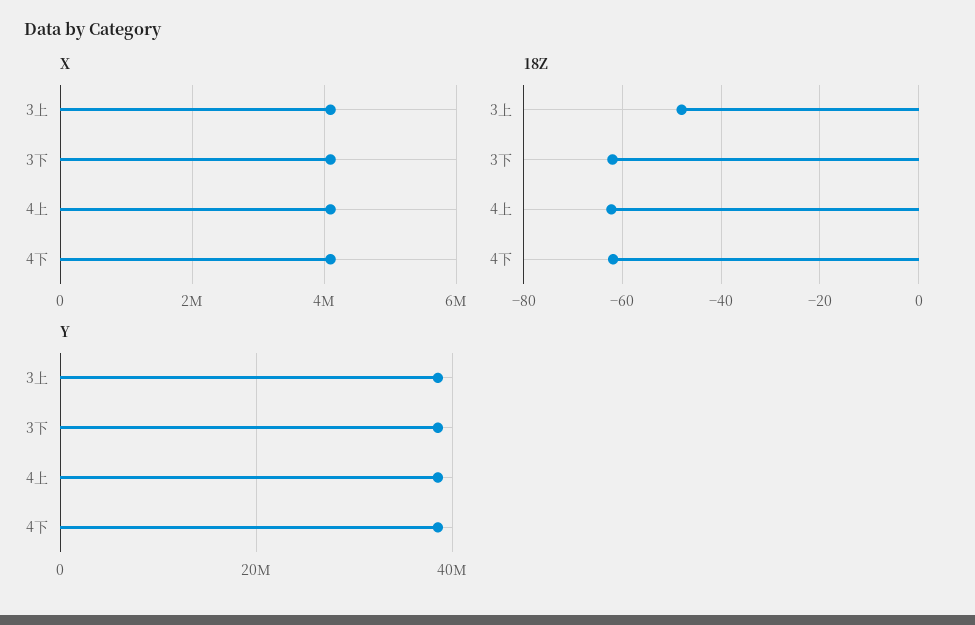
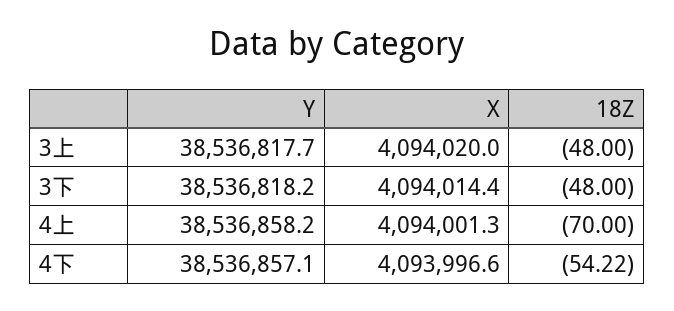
  {
    "X": {
      "3上": 4094020,
      "3下": 4094014.4,
      "4上": 4094001.3,
      "4下": 4093996.6
    },
    "18Z": {
      "3上": -48,
-     "3下": -62,
+     "3下": -48,
-     "4上": -62,
+     "4上": -70,
-     "4下": -62
+     "4下": -54.22
    },
    "Y": {
      "3上": 38536817.7,
      "3下": 38536818.2,
      "4上": 38536858.2,
      "4下": 38536857.1
    }
  }

